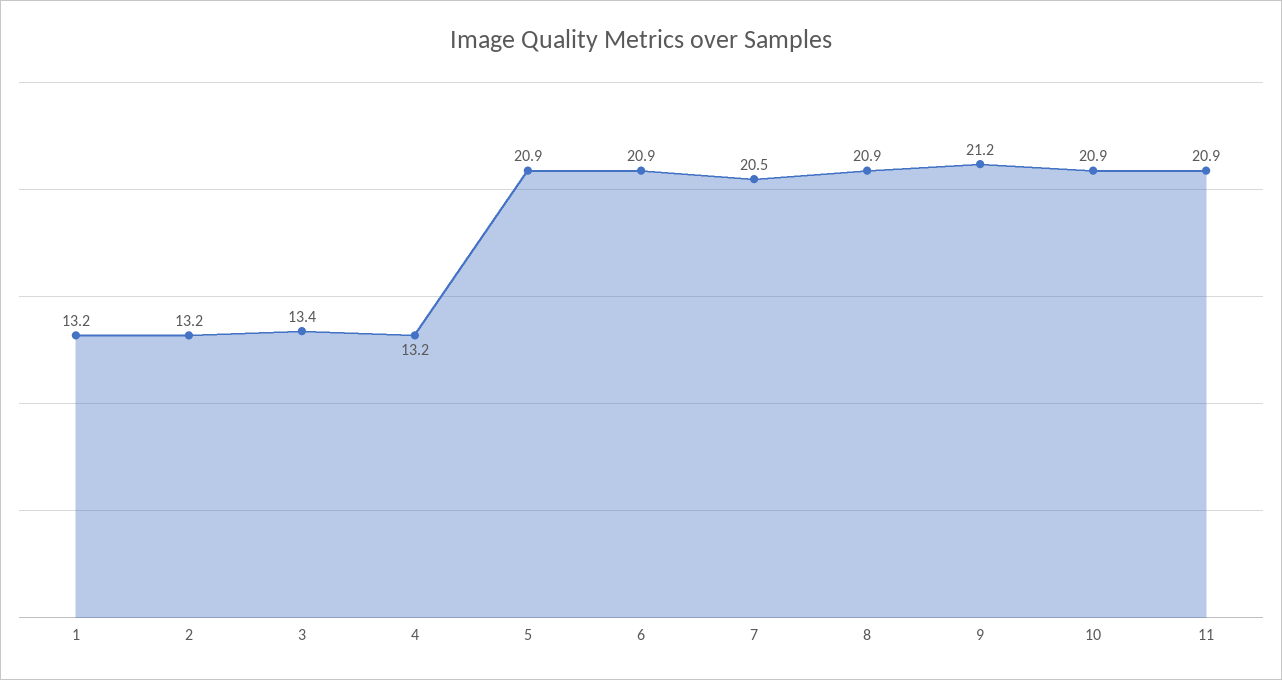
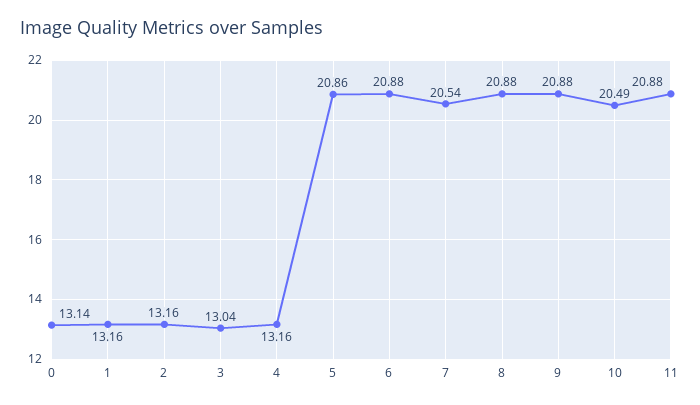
  {
    "1": 13.16,
    "2": 13.16,
-   "3": 13.4,
+   "3": 13.04,
    "4": 13.16,
    "5": 20.86,
    "6": 20.88,
    "7": 20.54,
    "8": 20.88,
-   "9": 21.2,
+   "9": 20.88,
-   "10": 20.9,
+   "10": 20.49,
-   "11": 20.88
+   "11": 20.88,
+   "0": 13.14
  }

